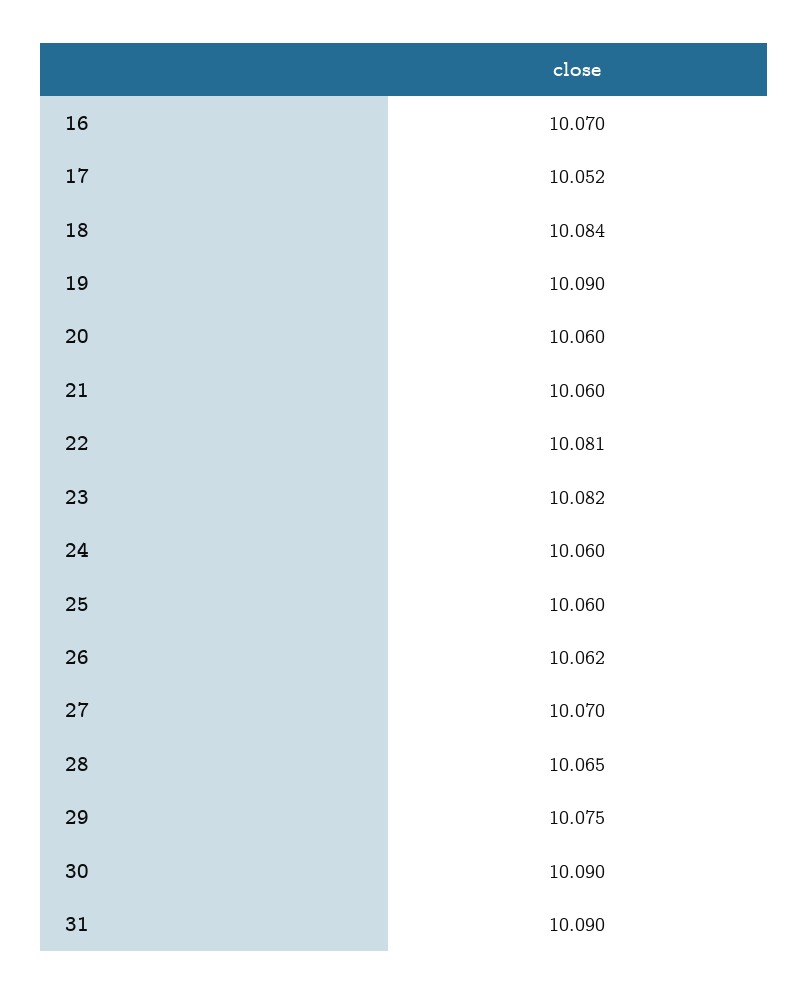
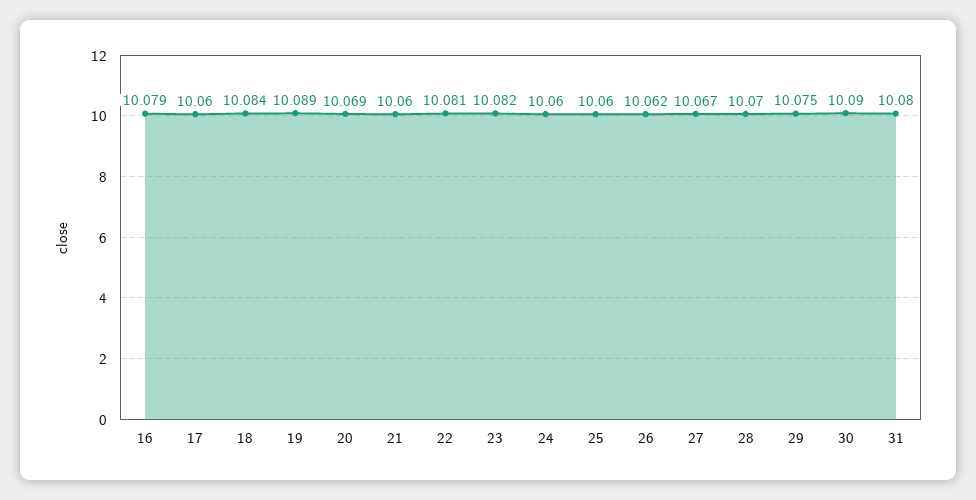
  {
-   "16": 10.07,
+   "16": 10.079,
-   "17": 10.052,
+   "17": 10.06,
    "18": 10.084,
-   "19": 10.09,
+   "19": 10.089,
-   "20": 10.06,
+   "20": 10.069,
    "21": 10.06,
    "22": 10.081,
    "23": 10.082,
    "24": 10.06,
    "25": 10.06,
    "26": 10.062,
-   "27": 10.07,
+   "27": 10.067,
-   "28": 10.065,
+   "28": 10.07,
    "29": 10.075,
    "30": 10.09,
-   "31": 10.09
+   "31": 10.08
  }

